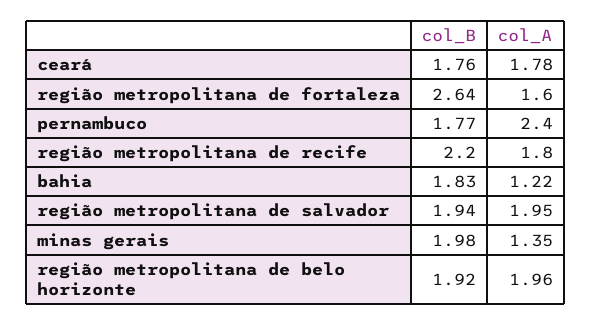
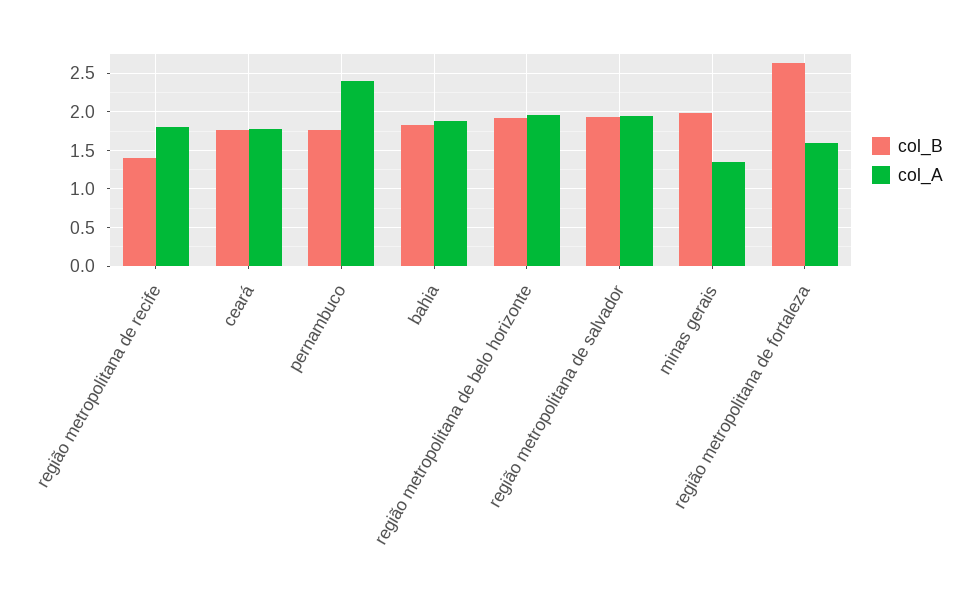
  {
    "col_B": {
      "ceará": 1.76,
      "região metropolitana de fortaleza": 2.64,
      "pernambuco": 1.77,
-     "região metropolitana de recife": 2.2,
+     "região metropolitana de recife": 1.4,
      "bahia": 1.83,
      "região metropolitana de salvador": 1.94,
      "minas gerais": 1.98,
      "região metropolitana de belo horizonte": 1.92
    },
    "col_A": {
      "ceará": 1.78,
      "região metropolitana de fortaleza": 1.6,
      "pernambuco": 2.4,
      "região metropolitana de recife": 1.8,
-     "bahia": 1.22,
+     "bahia": 1.9,
      "região metropolitana de salvador": 1.95,
      "minas gerais": 1.35,
      "região metropolitana de belo horizonte": 1.96
    }
  }

